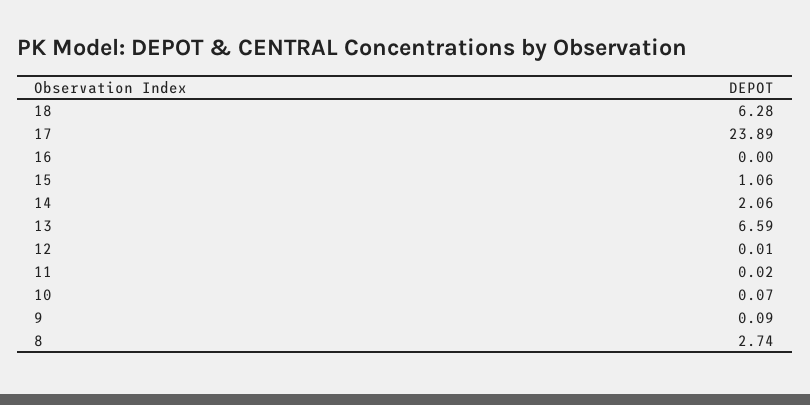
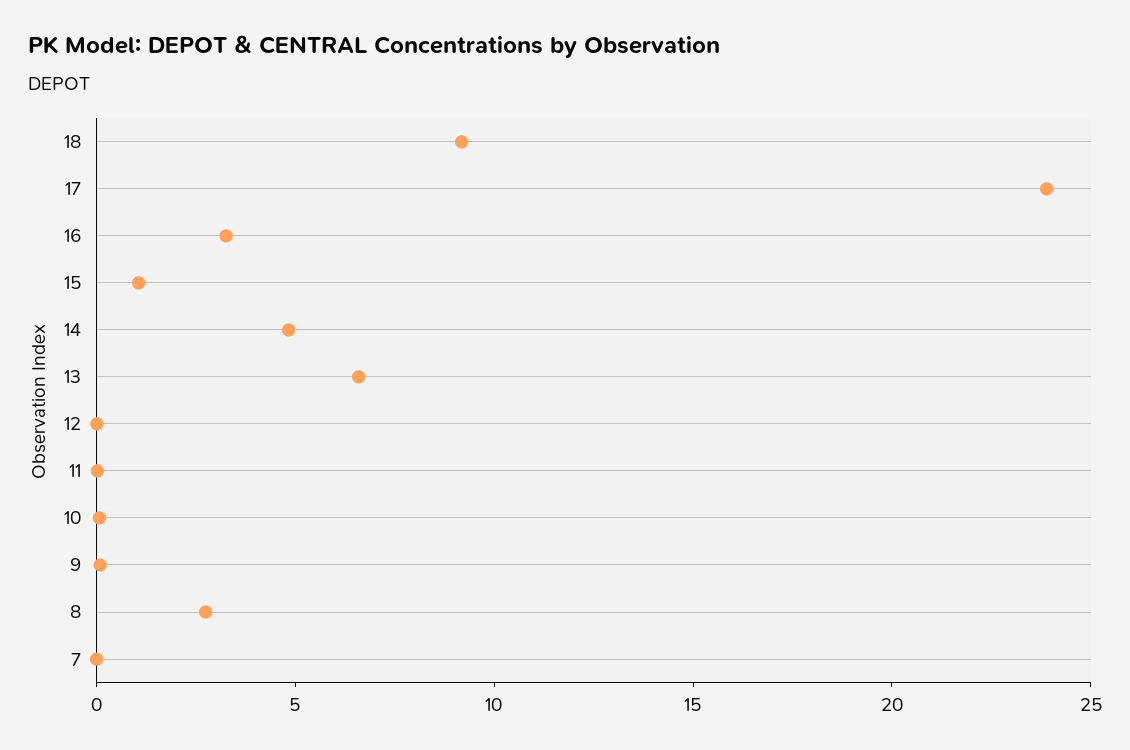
  {
-   "18": 6.28,
+   "18": 9,
    "17": 23.89,
-   "16": 0,
+   "16": 3,
    "15": 1.06,
-   "14": 2.06,
+   "14": 5,
    "13": 6.59,
    "12": 0.01,
    "11": 0.02,
    "10": 0.07,
    "9": 0.09,
-   "8": 2.74
+   "8": 2.74,
+   "7": 0
  }

